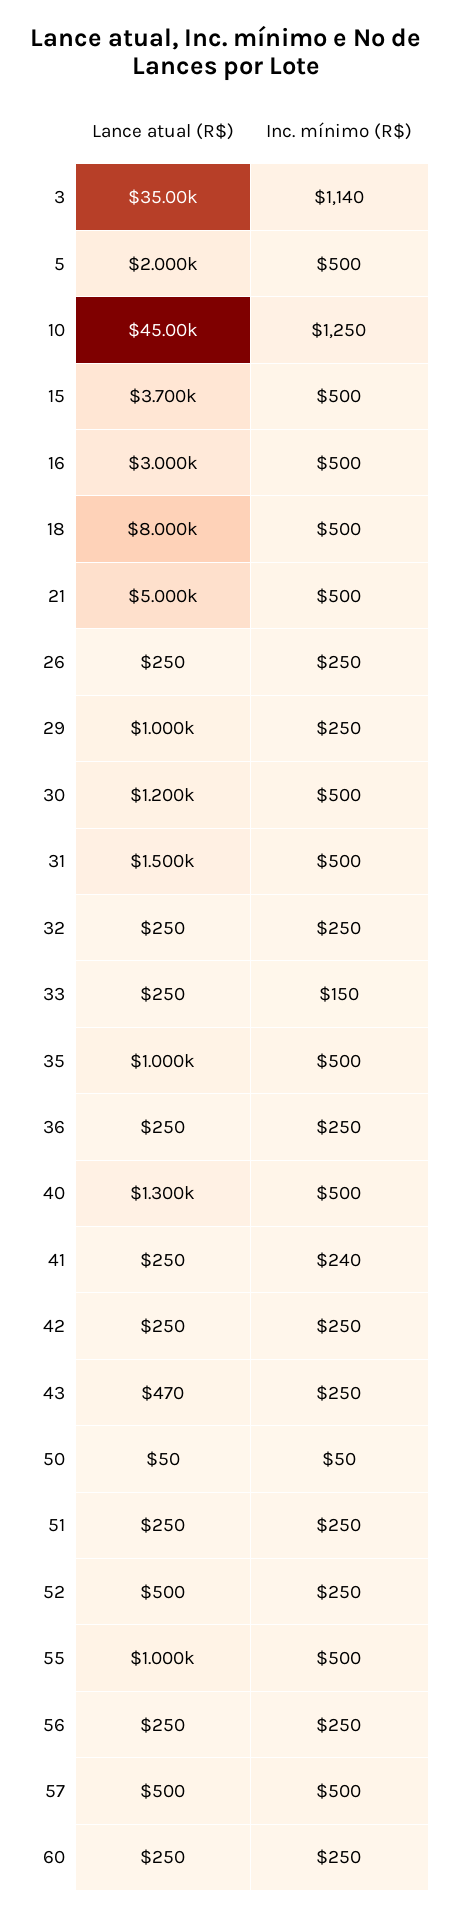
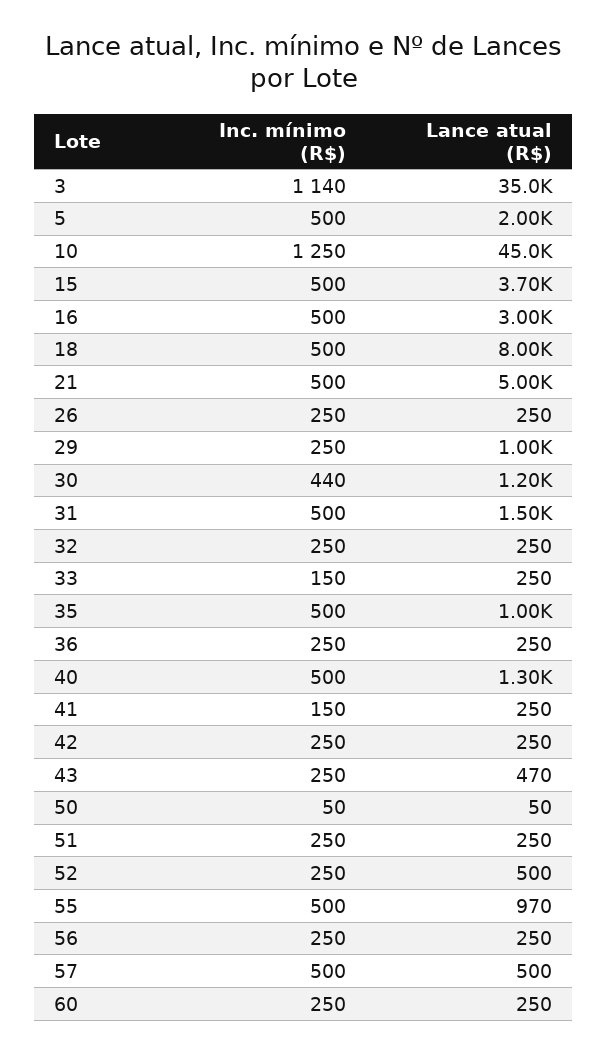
  {
    "Lance atual (R$)": {
      "3": 35000,
      "5": 2000,
      "10": 45000,
      "15": 3700,
      "16": 3000,
      "18": 8000,
      "21": 5000,
      "26": 250,
      "29": 1000,
      "30": 1200,
      "31": 1500,
      "32": 250,
      "33": 250,
      "35": 1000,
      "36": 250,
      "40": 1300,
      "41": 250,
      "42": 250,
      "43": 470,
      "50": 50,
      "51": 250,
      "52": 500,
-     "55": 1000,
+     "55": 970,
      "56": 250,
      "57": 500,
      "60": 250
    },
    "Inc. mínimo (R$)": {
      "3": 1140,
      "5": 500,
      "10": 1250,
      "15": 500,
      "16": 500,
      "18": 500,
      "21": 500,
      "26": 250,
      "29": 250,
-     "30": 500,
+     "30": 440,
      "31": 500,
      "32": 250,
      "33": 150,
      "35": 500,
      "36": 250,
      "40": 500,
-     "41": 240,
+     "41": 150,
      "42": 250,
      "43": 250,
      "50": 50,
      "51": 250,
      "52": 250,
      "55": 500,
      "56": 250,
      "57": 500,
      "60": 250
    }
  }

